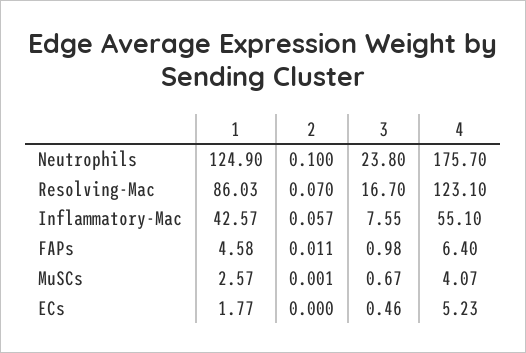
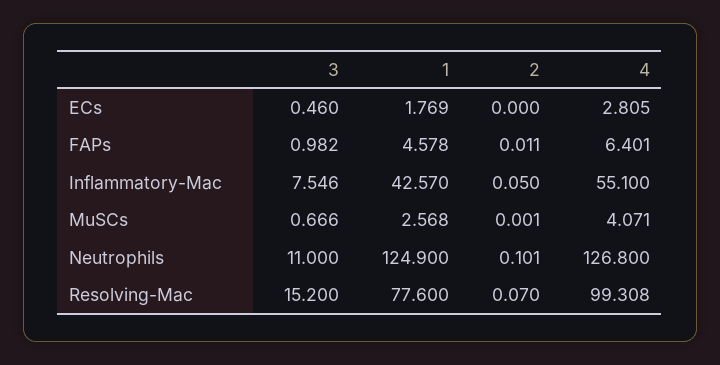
  {
    "1": {
      "Neutrophils": 124.9,
-     "Resolving-Mac": 86.03,
+     "Resolving-Mac": 77.6,
      "Inflammatory-Mac": 42.57,
      "FAPs": 4.578,
      "MuSCs": 2.568,
      "ECs": 1.769
    },
    "2": {
-     "Neutrophils": 0.1,
+     "Neutrophils": 0.101,
      "Resolving-Mac": 0.07,
-     "Inflammatory-Mac": 0.057,
+     "Inflammatory-Mac": 0.05,
      "FAPs": 0.011,
      "MuSCs": 0.001,
      "ECs": 0
    },
    "3": {
-     "Neutrophils": 23.8,
+     "Neutrophils": 11,
-     "Resolving-Mac": 16.7,
+     "Resolving-Mac": 15.2,
      "Inflammatory-Mac": 7.546,
      "FAPs": 0.982,
      "MuSCs": 0.666,
      "ECs": 0.46
    },
    "4": {
-     "Neutrophils": 175.7,
+     "Neutrophils": 126.8,
-     "Resolving-Mac": 123.1,
+     "Resolving-Mac": 99.308,
      "Inflammatory-Mac": 55.1,
      "FAPs": 6.401,
      "MuSCs": 4.071,
-     "ECs": 5.23
+     "ECs": 2.805
    }
  }

